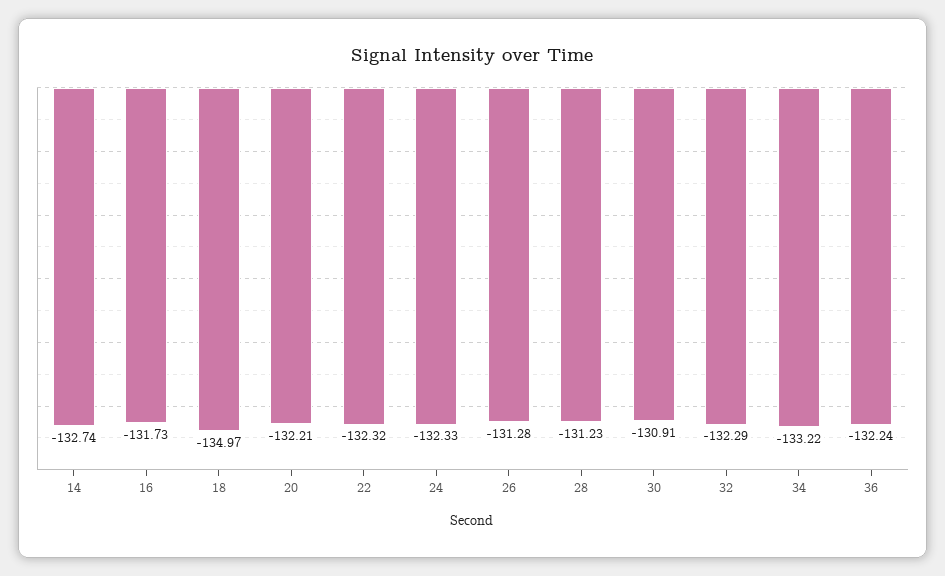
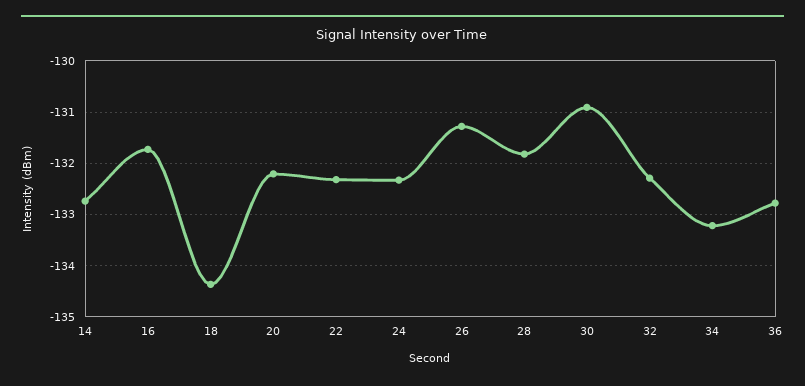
  {
    "14": -132.74,
    "16": -131.73,
-   "18": -134.97,
+   "18": -134.4,
    "20": -132.21,
    "22": -132.32,
    "24": -132.33,
    "26": -131.28,
-   "28": -131.23,
+   "28": -131.8,
    "30": -130.91,
    "32": -132.29,
    "34": -133.22,
-   "36": -132.24
+   "36": -132.8
  }

